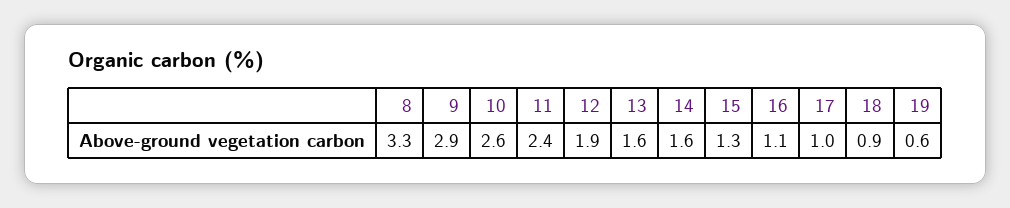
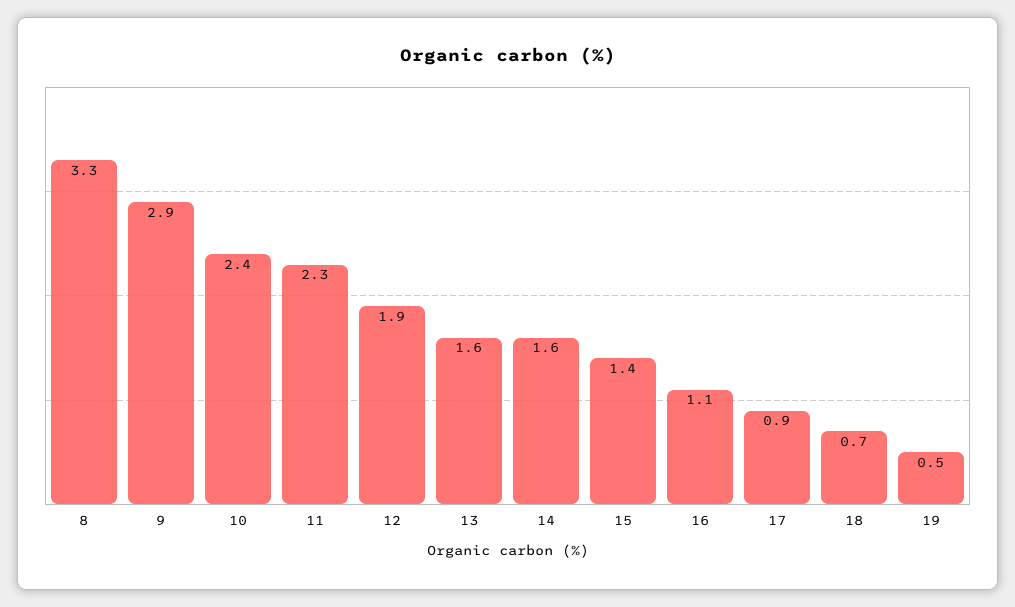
  {
    "8": 3.3,
    "9": 2.9,
-   "10": 2.6,
+   "10": 2.4,
-   "11": 2.4,
+   "11": 2.3,
    "12": 1.9,
    "13": 1.6,
    "14": 1.6,
-   "15": 1.3,
+   "15": 1.4,
    "16": 1.1,
-   "17": 1,
+   "17": 0.9,
-   "18": 0.9,
+   "18": 0.7,
-   "19": 0.6
+   "19": 0.5
  }

